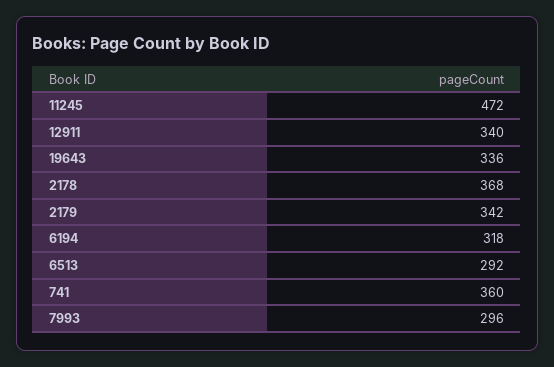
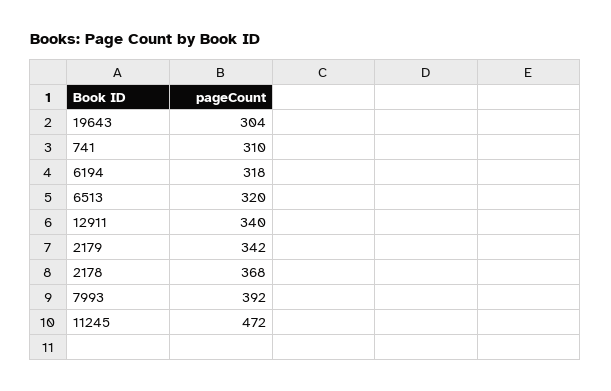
  {
    "11245": 472,
    "12911": 340,
-   "19643": 336,
+   "19643": 304,
    "2178": 368,
    "2179": 342,
    "6194": 318,
-   "6513": 292,
+   "6513": 320,
-   "741": 360,
+   "741": 310,
-   "7993": 296
+   "7993": 392
  }

